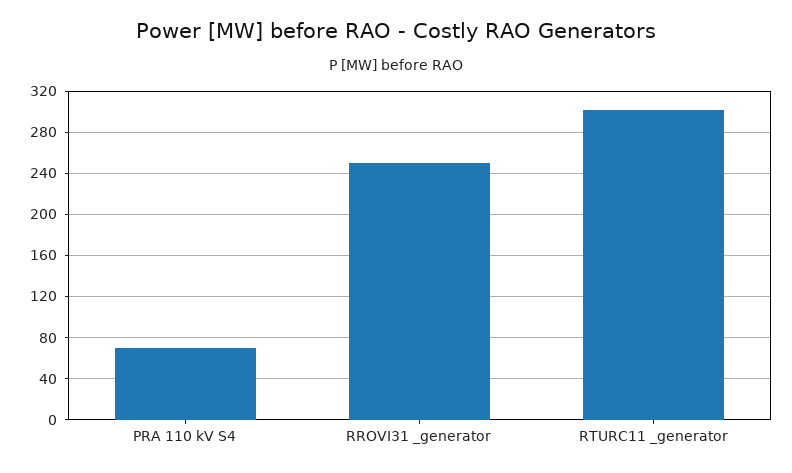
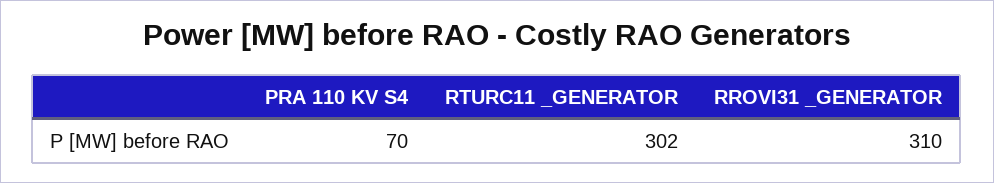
  {
    "PRA 110 kV S4": 70,
-   "RROVI31 _generator": 250,
+   "RROVI31 _generator": 310,
    "RTURC11 _generator": 302
  }

